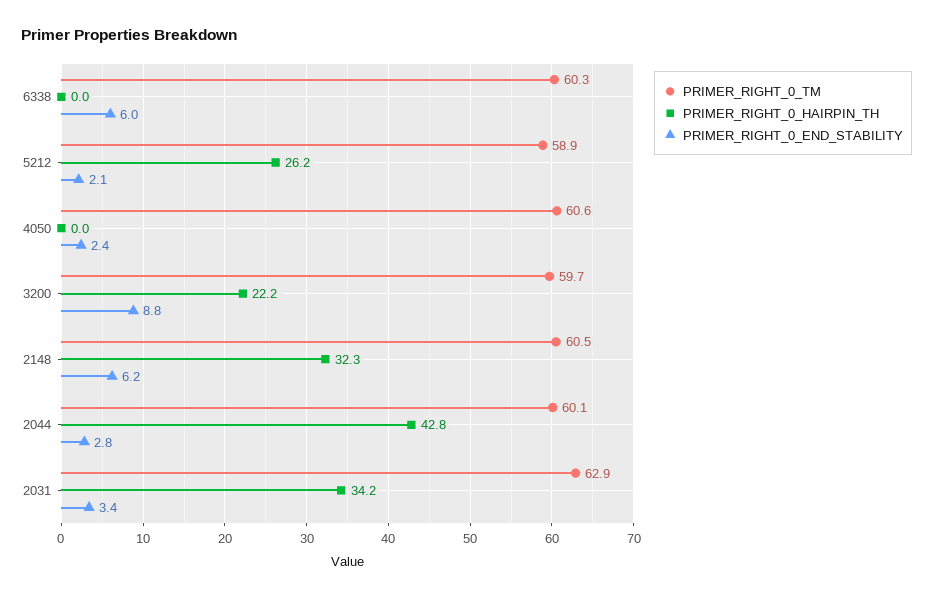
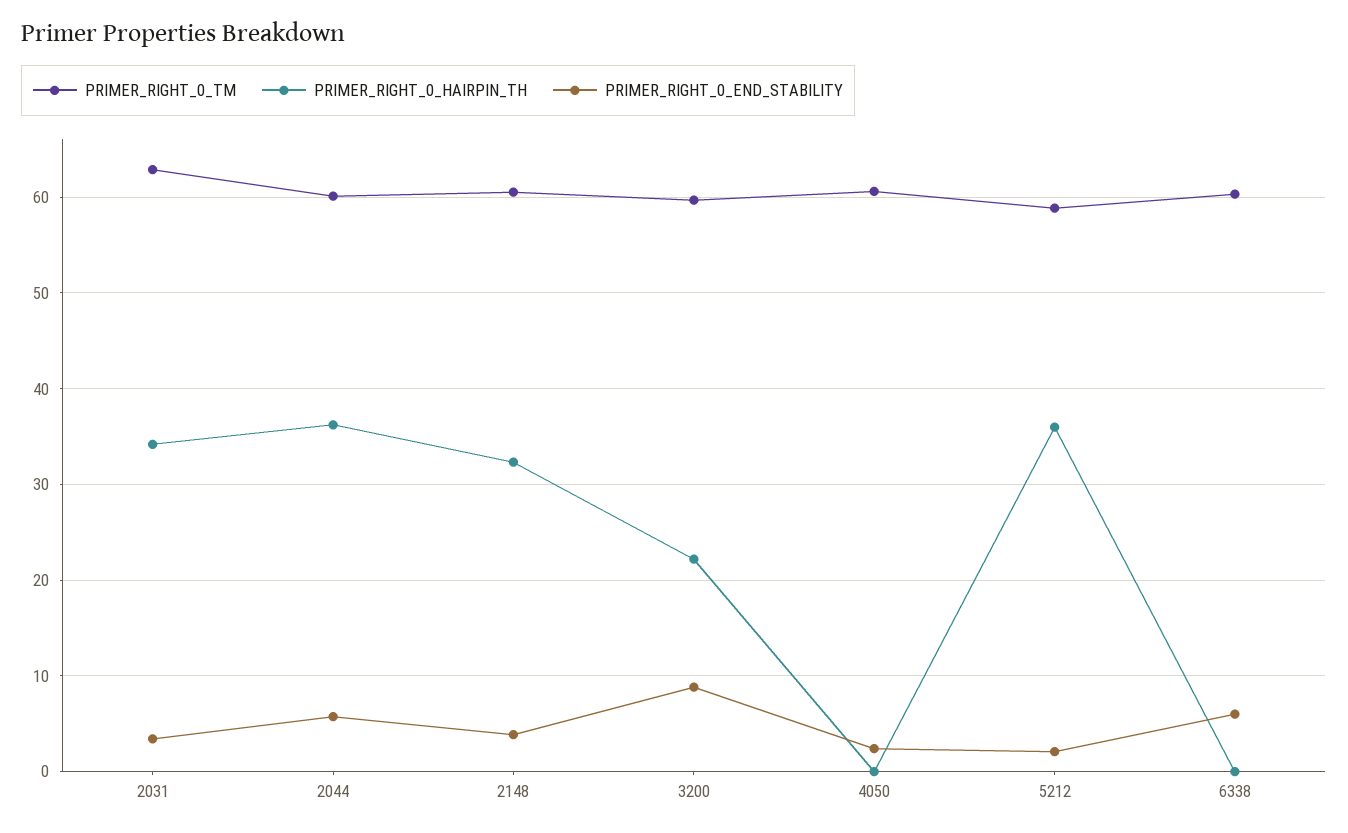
  {
    "PRIMER_RIGHT_0_TM": {
      "6338": 60.3,
      "5212": 58.9,
      "4050": 60.6,
      "3200": 59.7,
      "2148": 60.5,
      "2044": 60.1,
      "2031": 62.9
    },
    "PRIMER_RIGHT_0_HAIRPIN_TH": {
      "6338": 0,
-     "5212": 26.2,
+     "5212": 36,
      "4050": 0,
      "3200": 22.2,
      "2148": 32.3,
-     "2044": 42.8,
+     "2044": 36,
      "2031": 34.2
    },
    "PRIMER_RIGHT_0_END_STABILITY": {
      "6338": 6,
      "5212": 2.1,
      "4050": 2.4,
      "3200": 8.8,
-     "2148": 6.2,
+     "2148": 4,
-     "2044": 2.8,
+     "2044": 6,
      "2031": 3.4
    }
  }

